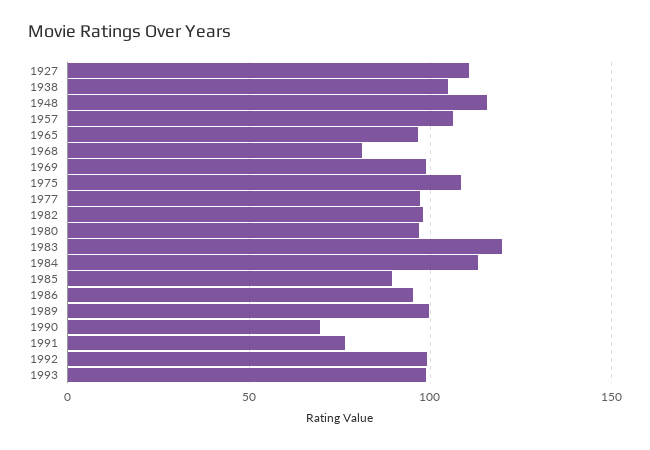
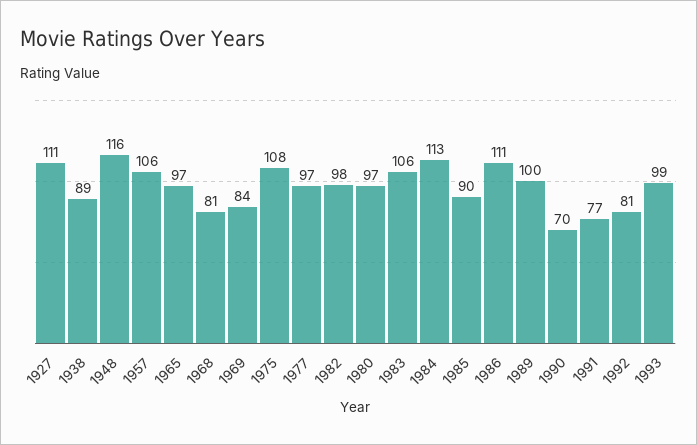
  {
    "1927": 111,
-   "1938": 105,
+   "1938": 89,
    "1948": 116,
    "1957": 106,
    "1965": 97,
    "1968": 81,
-   "1969": 100,
+   "1969": 84,
    "1975": 108,
    "1977": 97,
    "1982": 98,
    "1980": 97,
-   "1983": 120,
+   "1983": 106,
    "1984": 113,
    "1985": 90,
-   "1986": 95,
+   "1986": 111,
    "1989": 100,
    "1990": 70,
    "1991": 77,
-   "1992": 100,
+   "1992": 81,
    "1993": 99
  }

